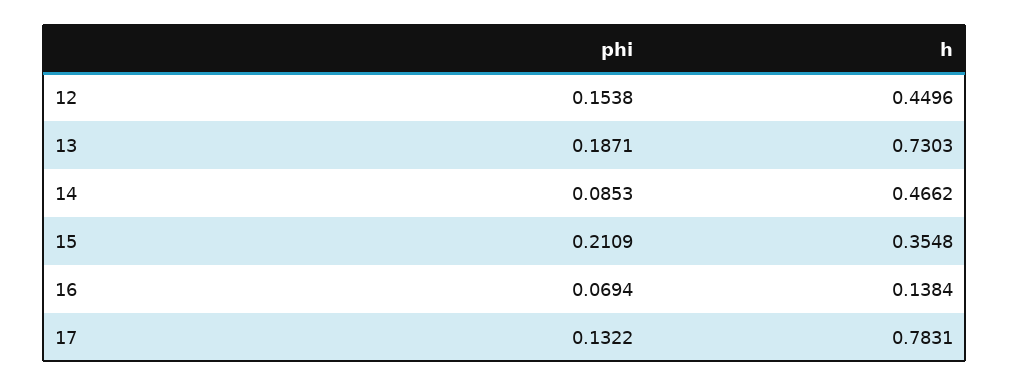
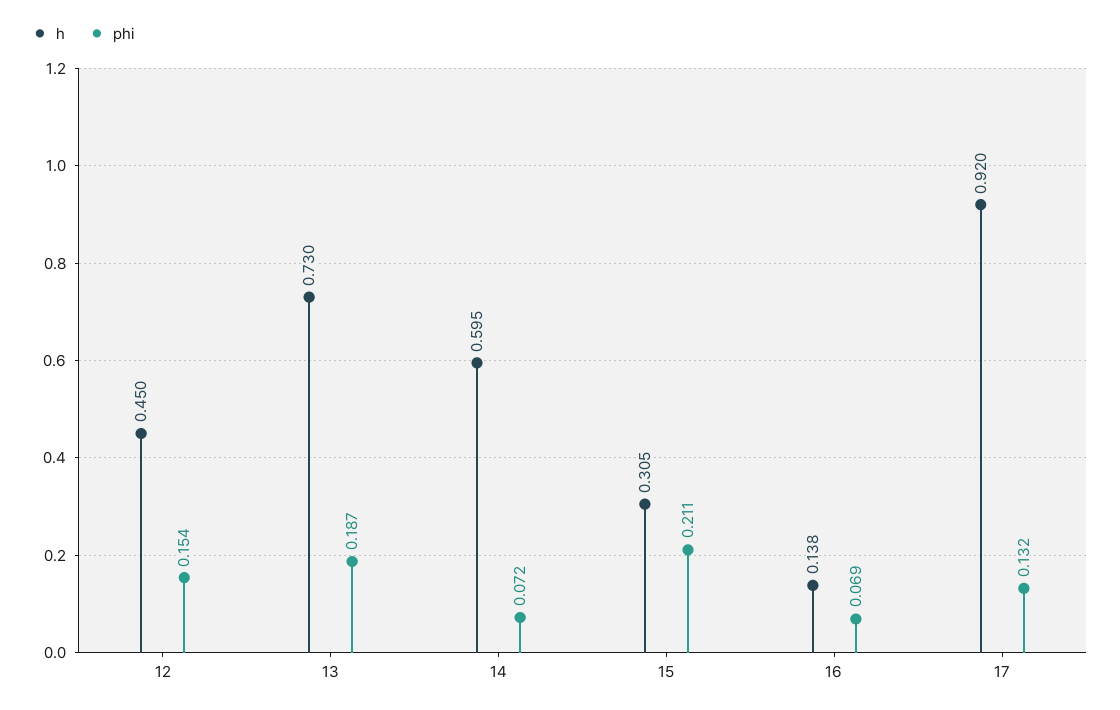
  {
    "phi": {
      "12": 0.1538,
      "13": 0.1871,
-     "14": 0.0853,
+     "14": 0.072,
      "15": 0.2109,
      "16": 0.0694,
      "17": 0.1322
    },
    "h": {
      "12": 0.4496,
      "13": 0.7303,
-     "14": 0.4662,
+     "14": 0.595,
-     "15": 0.3548,
+     "15": 0.305,
      "16": 0.1384,
-     "17": 0.7831
+     "17": 0.92
    }
  }

